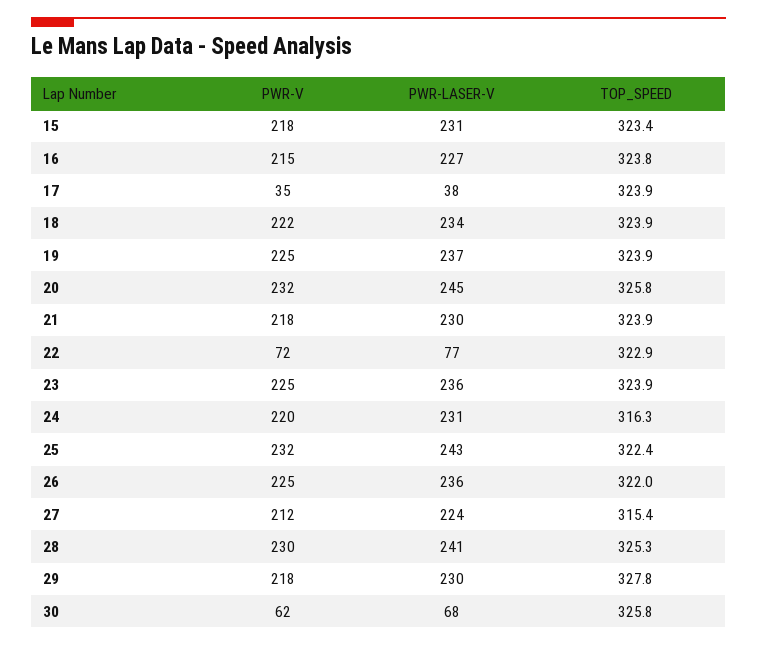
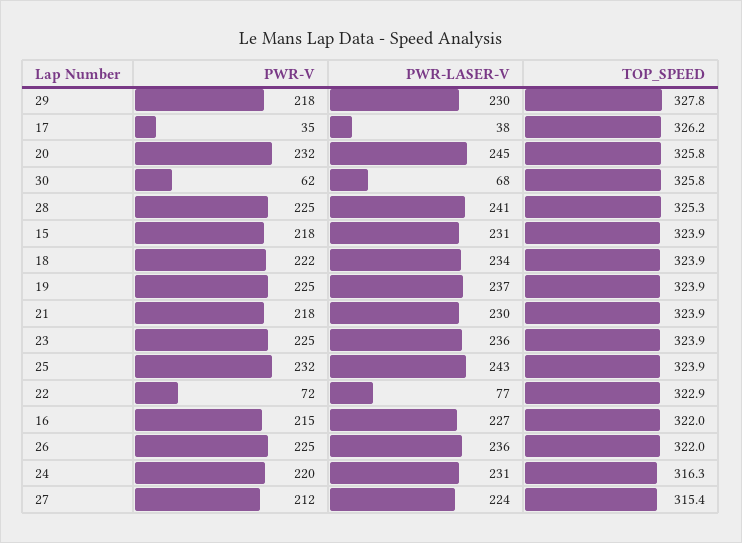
  {
    "PWR-V": {
      "15": 218,
      "16": 215,
      "17": 35,
      "18": 222,
      "19": 225,
      "20": 232,
      "21": 218,
      "22": 72,
      "23": 225,
      "24": 220,
      "25": 232,
      "26": 225,
      "27": 212,
-     "28": 230,
+     "28": 225,
      "29": 218,
      "30": 62
    },
    "PWR-LASER-V": {
      "15": 231,
      "16": 227,
      "17": 38,
      "18": 234,
      "19": 237,
      "20": 245,
      "21": 230,
      "22": 77,
      "23": 236,
      "24": 231,
      "25": 243,
      "26": 236,
      "27": 224,
      "28": 241,
      "29": 230,
      "30": 68
    },
    "TOP_SPEED": {
-     "15": 323.4,
+     "15": 323.9,
-     "16": 323.8,
+     "16": 322,
-     "17": 323.9,
+     "17": 326.2,
      "18": 323.9,
      "19": 323.9,
      "20": 325.8,
      "21": 323.9,
      "22": 322.9,
      "23": 323.9,
      "24": 316.3,
-     "25": 322.4,
+     "25": 323.9,
      "26": 322,
      "27": 315.4,
      "28": 325.3,
      "29": 327.8,
      "30": 325.8
    }
  }

